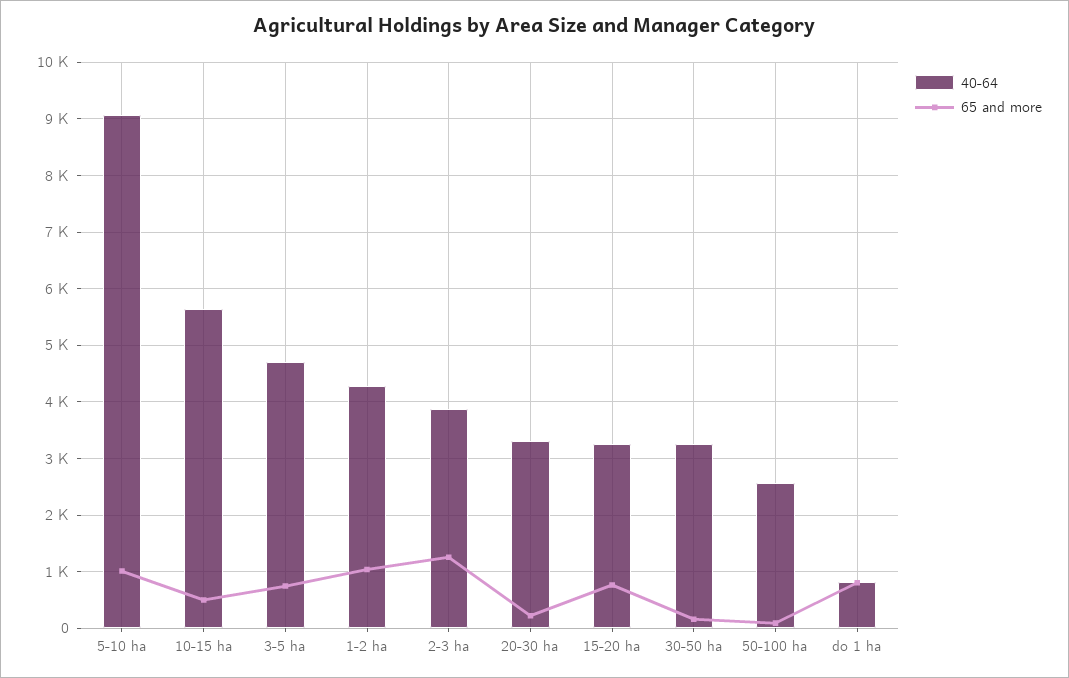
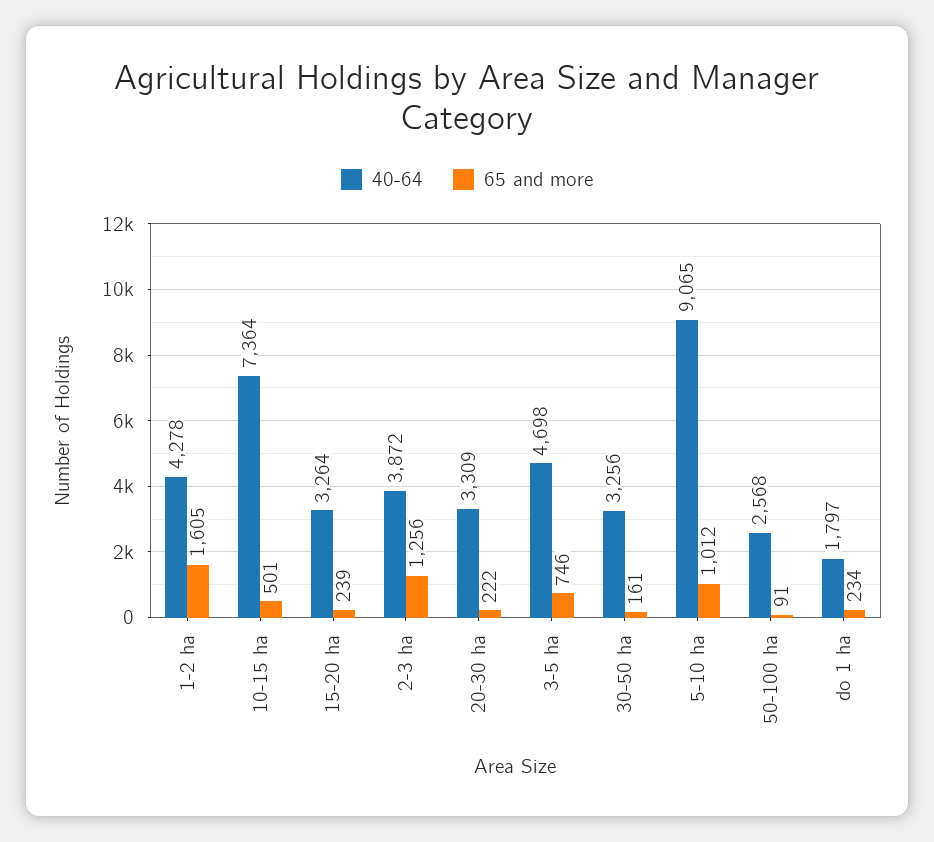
  {
    "40-64": {
      "5-10 ha": 9065,
-     "10-15 ha": 5600,
+     "10-15 ha": 7364,
      "3-5 ha": 4698,
      "1-2 ha": 4278,
      "2-3 ha": 3872,
      "20-30 ha": 3309,
      "15-20 ha": 3264,
      "30-50 ha": 3256,
      "50-100 ha": 2568,
-     "do 1 ha": 800
+     "do 1 ha": 1797
    },
    "65 and more": {
      "5-10 ha": 1012,
      "10-15 ha": 501,
      "3-5 ha": 746,
-     "1-2 ha": 1000,
+     "1-2 ha": 1605,
      "2-3 ha": 1256,
      "20-30 ha": 222,
-     "15-20 ha": 800,
+     "15-20 ha": 239,
      "30-50 ha": 161,
      "50-100 ha": 91,
-     "do 1 ha": 800
+     "do 1 ha": 234
    }
  }

